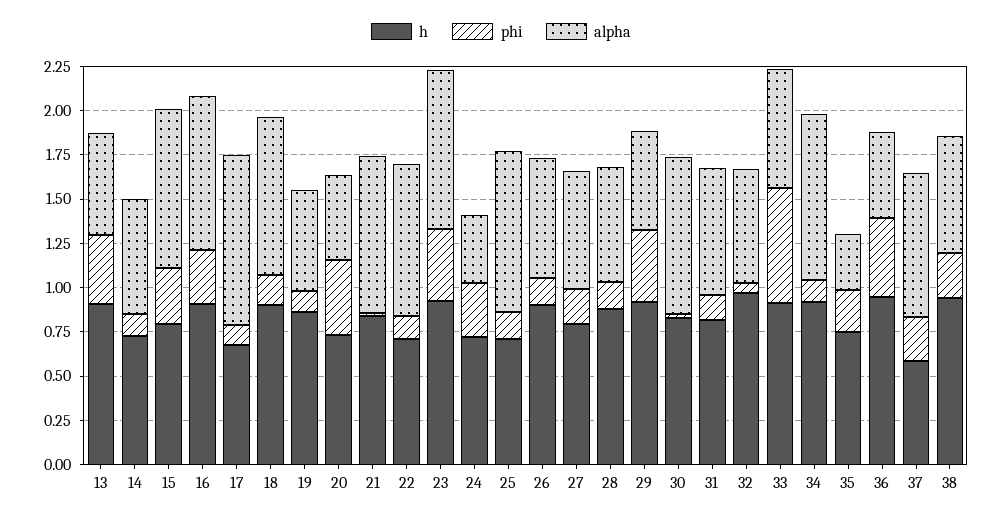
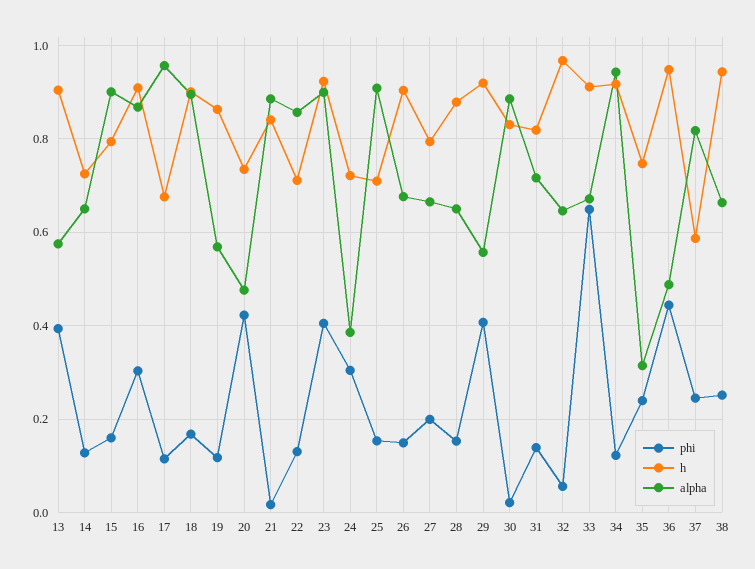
  {
    "h": {
      "13": 0.9,
      "14": 0.72,
      "15": 0.8,
      "16": 0.9,
      "17": 0.68,
      "18": 0.9,
      "19": 0.86,
      "20": 0.74,
      "21": 0.84,
      "22": 0.72,
      "23": 0.92,
      "24": 0.72,
      "25": 0.7,
      "26": 0.9,
      "27": 0.8,
      "28": 0.88,
      "29": 0.92,
      "30": 0.84,
      "31": 0.82,
      "32": 0.96,
      "33": 0.92,
      "34": 0.92,
      "35": 0.74,
      "36": 0.94,
      "37": 0.58,
      "38": 0.94
    },
    "phi": {
      "13": 0.4,
      "14": 0.12,
-     "15": 0.3,
+     "15": 0.16,
      "16": 0.3,
      "17": 0.12,
      "18": 0.16,
      "19": 0.12,
      "20": 0.42,
      "21": 0.02,
      "22": 0.14,
      "23": 0.4,
      "24": 0.3,
      "25": 0.16,
      "26": 0.14,
      "27": 0.2,
      "28": 0.16,
      "29": 0.4,
      "30": 0.02,
      "31": 0.14,
      "32": 0.06,
      "33": 0.64,
      "34": 0.12,
      "35": 0.24,
      "36": 0.44,
      "37": 0.24,
      "38": 0.26
    },
    "alpha": {
      "13": 0.58,
      "14": 0.66,
      "15": 0.9,
      "16": 0.86,
      "17": 0.96,
      "18": 0.9,
      "19": 0.56,
      "20": 0.48,
      "21": 0.88,
      "22": 0.86,
      "23": 0.9,
      "24": 0.38,
      "25": 0.9,
      "26": 0.68,
      "27": 0.66,
      "28": 0.66,
      "29": 0.56,
      "30": 0.88,
      "31": 0.72,
      "32": 0.64,
      "33": 0.68,
      "34": 0.94,
      "35": 0.32,
      "36": 0.48,
      "37": 0.82,
      "38": 0.66
    }
  }

